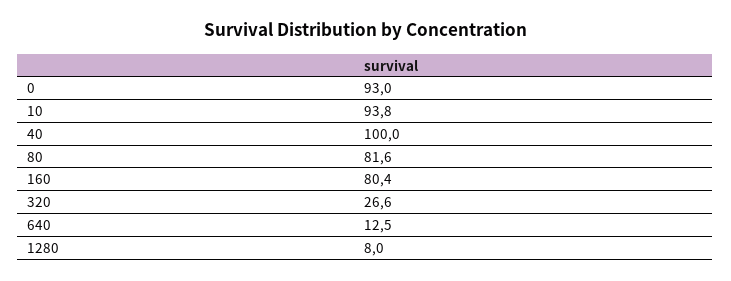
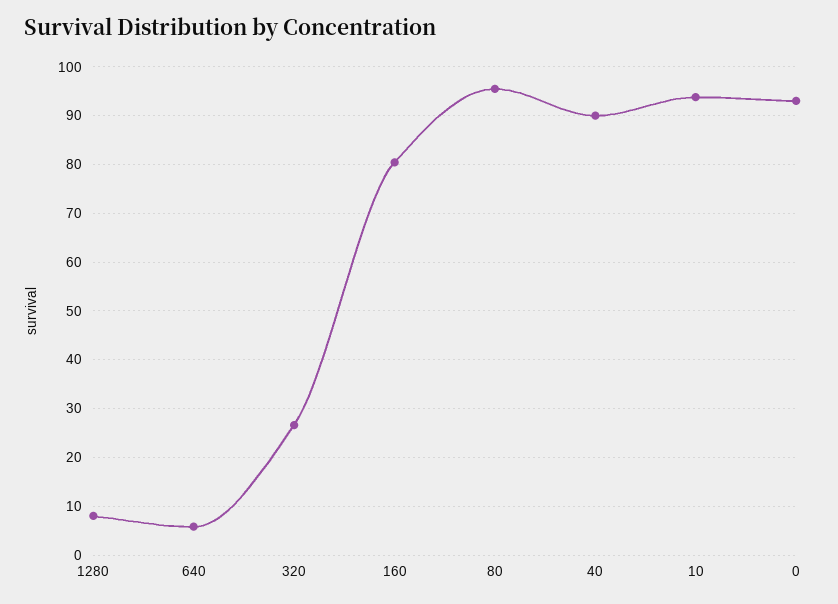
  {
    "0": 93,
    "10": 93.8,
-   "40": 100,
+   "40": 90,
-   "80": 81.6,
+   "80": 96,
    "160": 80.4,
    "320": 26.6,
-   "640": 12.5,
+   "640": 6,
    "1280": 8
  }

